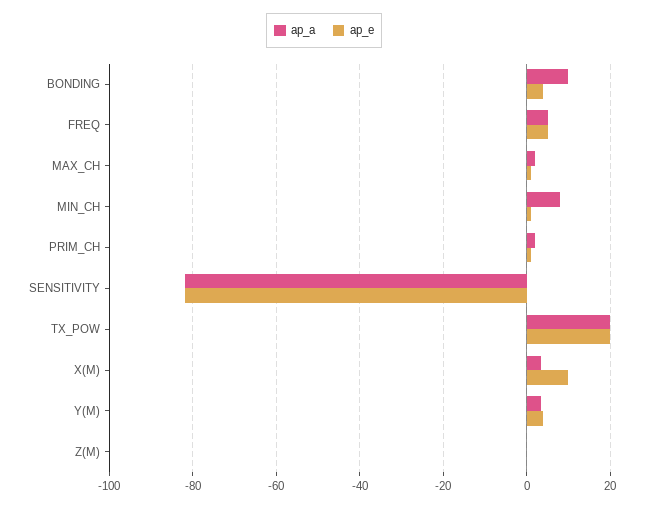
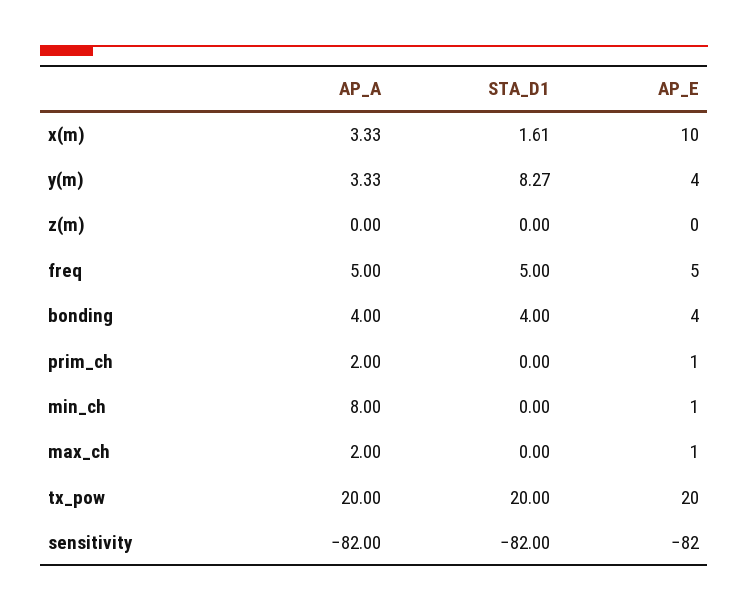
  {
    "ap_a": {
-     "BONDING": 10,
+     "BONDING": 4,
      "FREQ": 5,
      "MAX_CH": 2,
      "MIN_CH": 8,
      "PRIM_CH": 2,
      "SENSITIVITY": -82,
      "TX_POW": 20,
      "X(M)": 3.33,
      "Y(M)": 3.33,
      "Z(M)": 0
    },
    "ap_e": {
      "BONDING": 4,
      "FREQ": 5,
      "MAX_CH": 1,
      "MIN_CH": 1,
      "PRIM_CH": 1,
      "SENSITIVITY": -82,
      "TX_POW": 20,
      "X(M)": 10,
      "Y(M)": 4,
      "Z(M)": 0
-   }
+   },
+   "STA_D1": {
+     "X(M)": 1.61,
+     "Y(M)": 8.27,
+     "Z(M)": 0,
+     "FREQ": 5,
+     "BONDING": 4,
+     "PRIM_CH": 0,
+     "MIN_CH": 0,
+     "MAX_CH": 0,
+     "TX_POW": 20,
+     "SENSITIVITY": -82
+   }
  }

